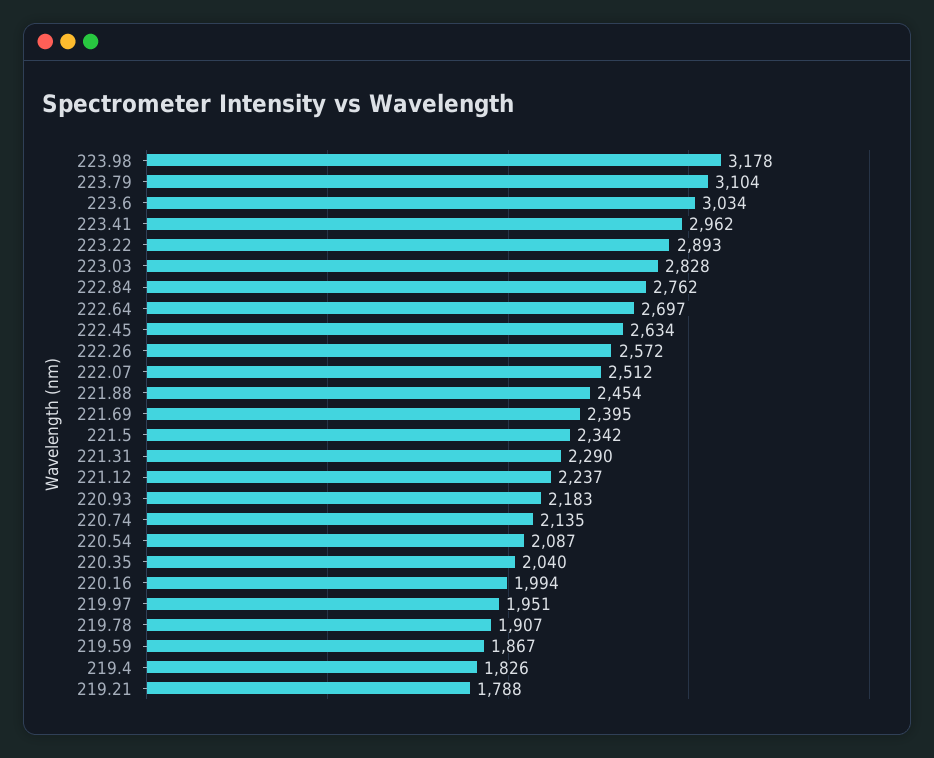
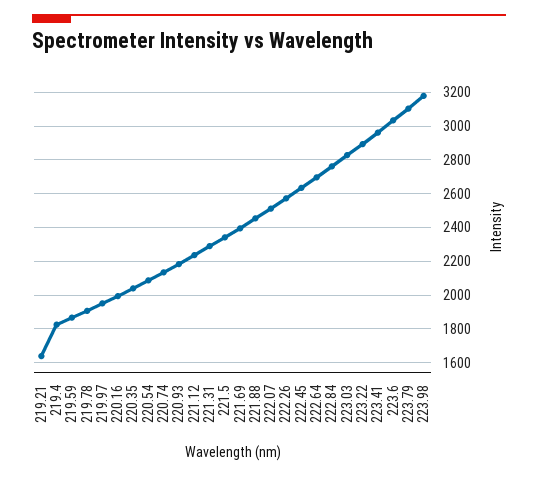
  {
    "223.98": 3178,
    "223.79": 3104,
    "223.6": 3034,
    "223.41": 2962,
    "223.22": 2893,
    "223.03": 2828,
    "222.84": 2762,
    "222.64": 2697,
    "222.45": 2634,
    "222.26": 2572,
    "222.07": 2512,
    "221.88": 2454,
    "221.69": 2395,
    "221.5": 2342,
    "221.31": 2290,
    "221.12": 2237,
    "220.93": 2183,
    "220.74": 2135,
    "220.54": 2087,
    "220.35": 2040,
    "220.16": 1994,
    "219.97": 1951,
    "219.78": 1907,
    "219.59": 1867,
    "219.4": 1826,
-   "219.21": 1788
+   "219.21": 1650
  }

